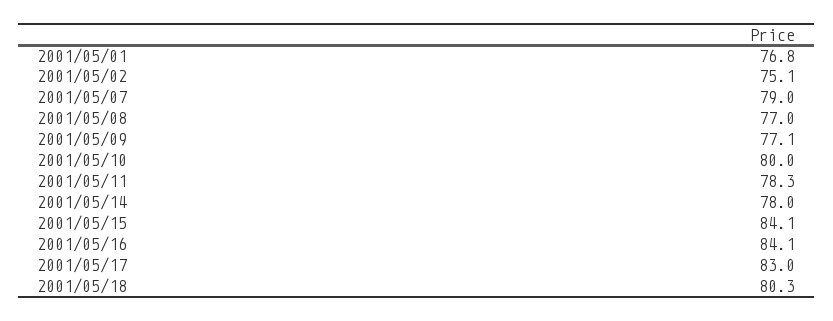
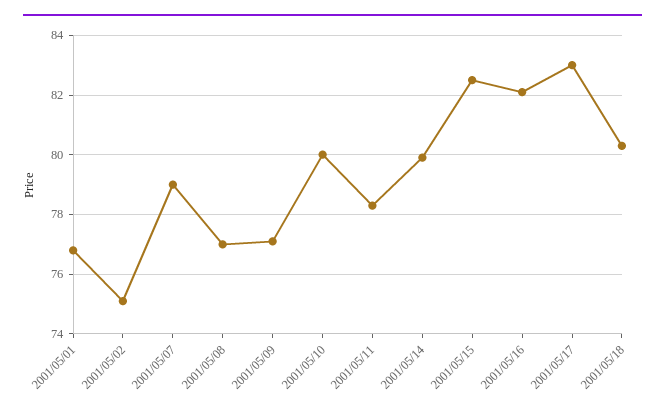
  {
    "2001/05/01": 76.8,
    "2001/05/02": 75.1,
    "2001/05/07": 79,
    "2001/05/08": 77,
    "2001/05/09": 77.1,
    "2001/05/10": 80,
    "2001/05/11": 78.3,
-   "2001/05/14": 78,
+   "2001/05/14": 80,
-   "2001/05/15": 84.1,
+   "2001/05/15": 82.5,
-   "2001/05/16": 84.1,
+   "2001/05/16": 82,
    "2001/05/17": 83,
    "2001/05/18": 80.3
  }

